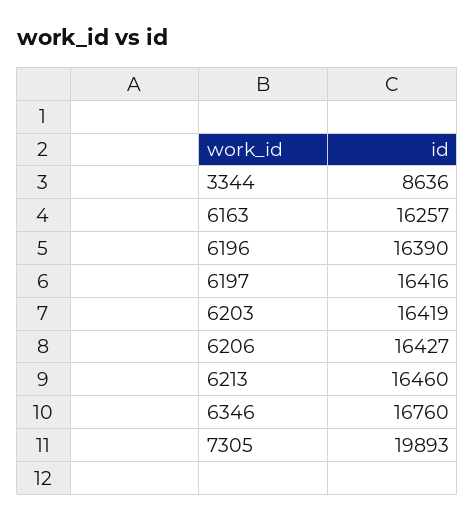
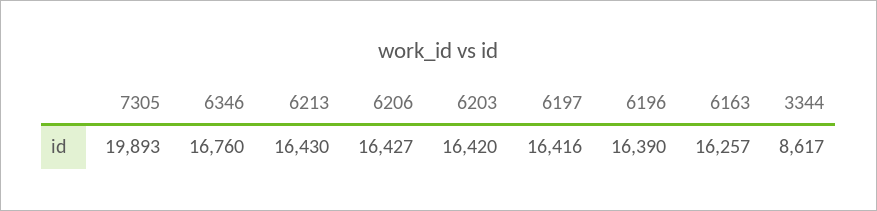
  {
-   "3344": 8636,
+   "3344": 8617,
    "6163": 16257,
    "6196": 16390,
    "6197": 16416,
-   "6203": 16419,
+   "6203": 16420,
    "6206": 16427,
-   "6213": 16460,
+   "6213": 16430,
    "6346": 16760,
    "7305": 19893
  }

